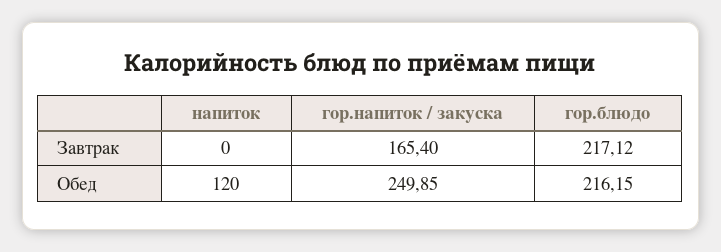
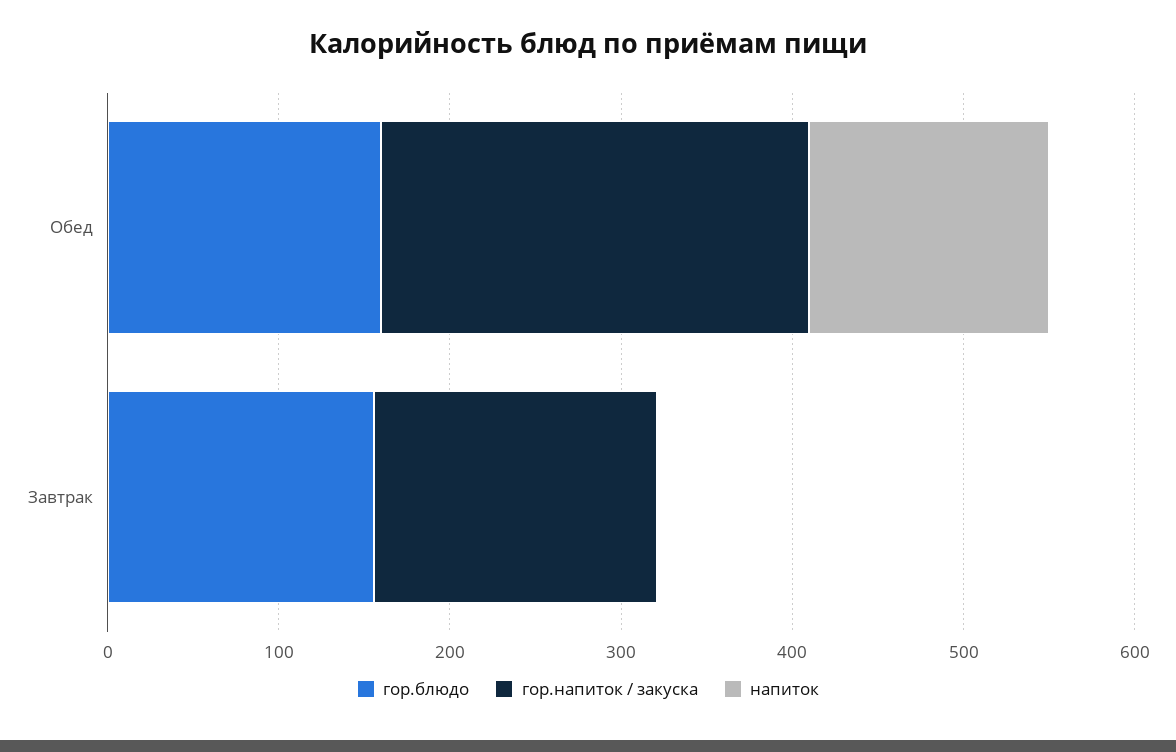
  {
    "напиток": {
      "Завтрак": 0,
-     "Обед": 120
+     "Обед": 140
    },
    "гор.напиток / закуска": {
      "Завтрак": 165.4,
      "Обед": 249.85
    },
    "гор.блюдо": {
-     "Завтрак": 217.12,
+     "Завтрак": 160,
-     "Обед": 216.15
+     "Обед": 160
    }
  }

